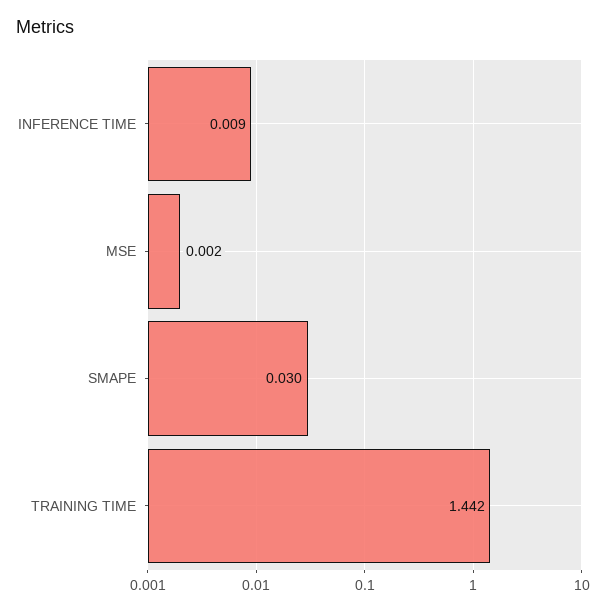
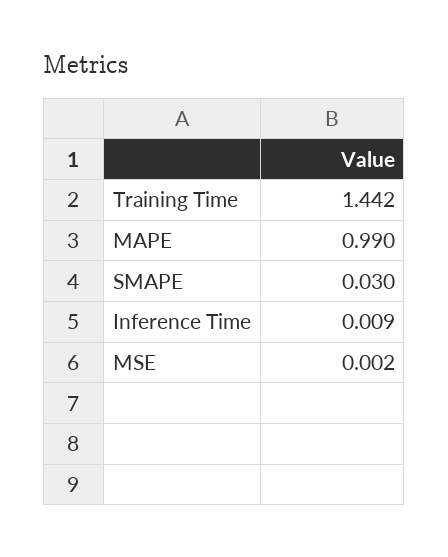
  {
    "INFERENCE TIME": 0.009,
    "MSE": 0.002,
    "SMAPE": 0.03,
-   "TRAINING TIME": 1.442
+   "TRAINING TIME": 1.442,
+   "MAPE": 0.99
  }

